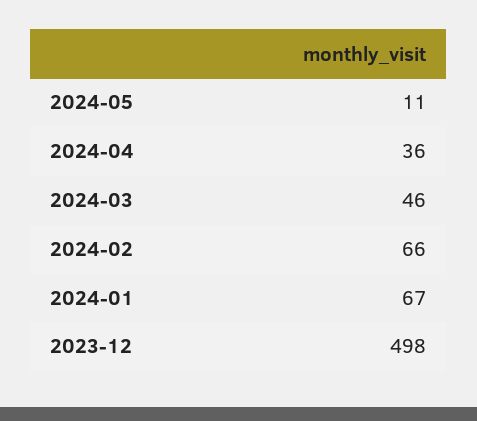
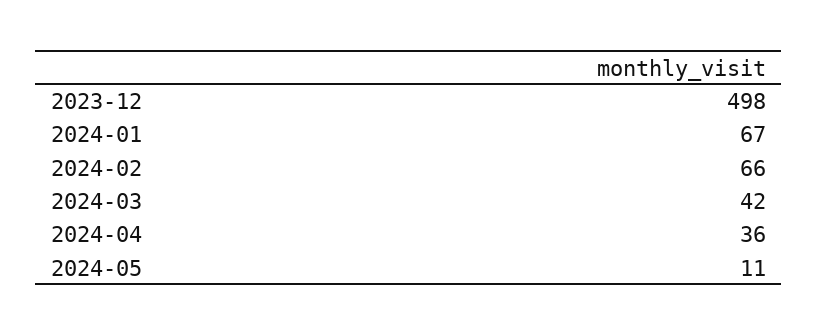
  {
    "2024-05": 11,
    "2024-04": 36,
-   "2024-03": 46,
+   "2024-03": 42,
    "2024-02": 66,
    "2024-01": 67,
    "2023-12": 498
  }

